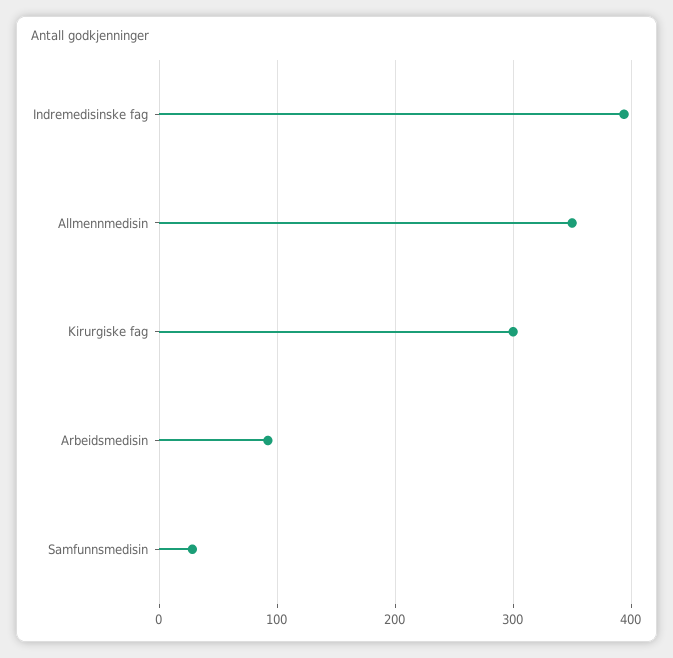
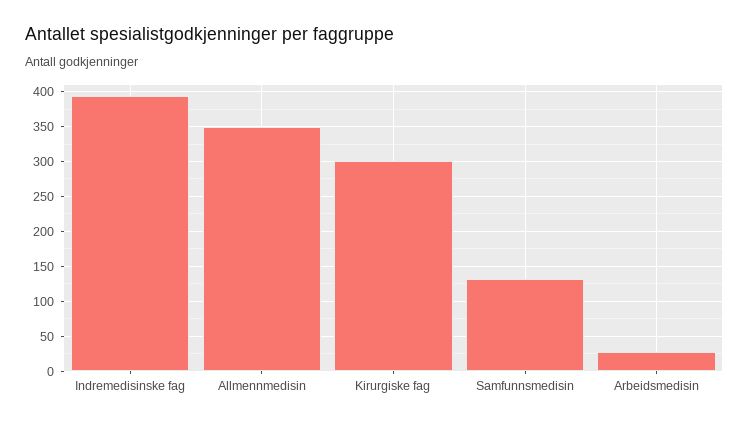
  {
    "Indremedisinske fag": 390,
    "Allmennmedisin": 350,
    "Kirurgiske fag": 300,
-   "Arbeidsmedisin": 90,
+   "Arbeidsmedisin": 30,
-   "Samfunnsmedisin": 30
+   "Samfunnsmedisin": 130
  }

